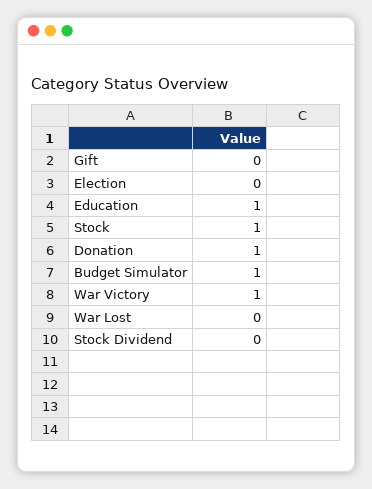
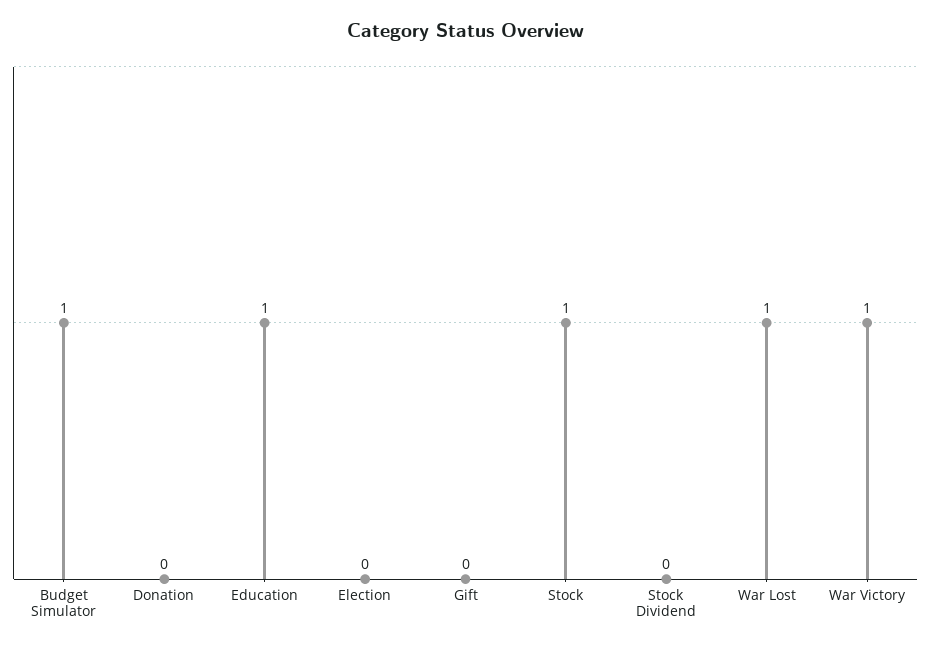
  {
    "Gift": 0,
    "Election": 0,
    "Education": 1,
    "Stock": 1,
-   "Donation": 1,
+   "Donation": 0,
    "Budget Simulator": 1,
    "War Victory": 1,
-   "War Lost": 0,
+   "War Lost": 1,
    "Stock Dividend": 0
  }

